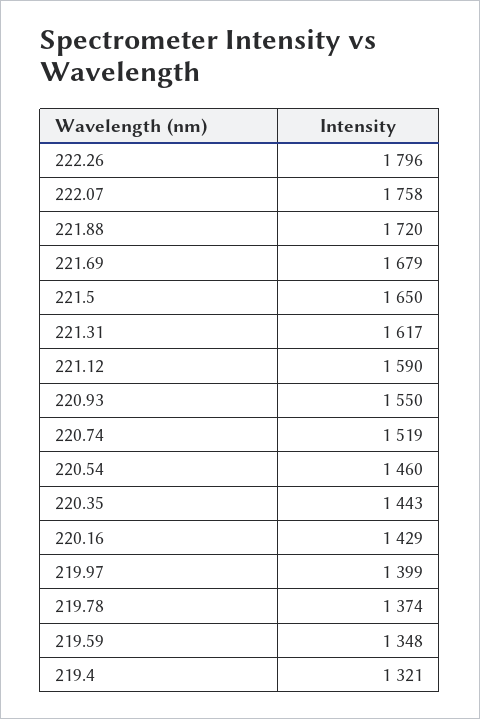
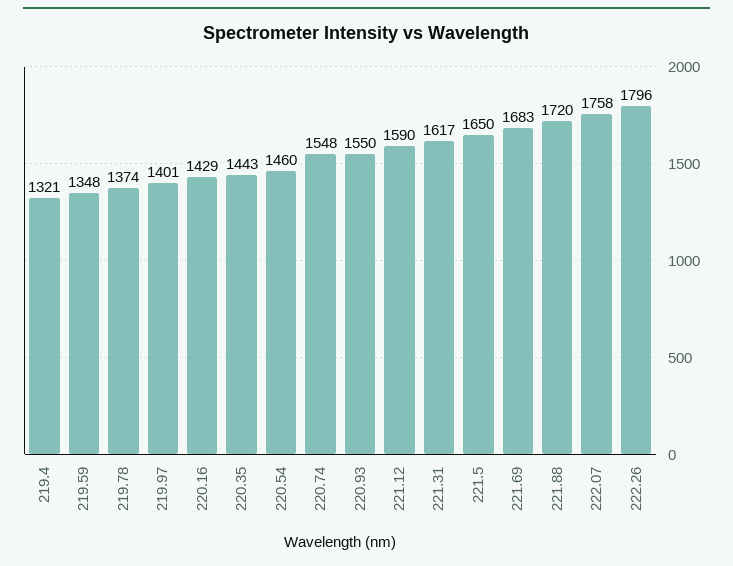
  {
    "222.26": 1796,
    "222.07": 1758,
    "221.88": 1720,
-   "221.69": 1679,
+   "221.69": 1683,
    "221.5": 1650,
    "221.31": 1617,
    "221.12": 1590,
    "220.93": 1550,
-   "220.74": 1519,
+   "220.74": 1548,
    "220.54": 1460,
    "220.35": 1443,
    "220.16": 1429,
-   "219.97": 1399,
+   "219.97": 1401,
    "219.78": 1374,
    "219.59": 1348,
    "219.4": 1321
  }

